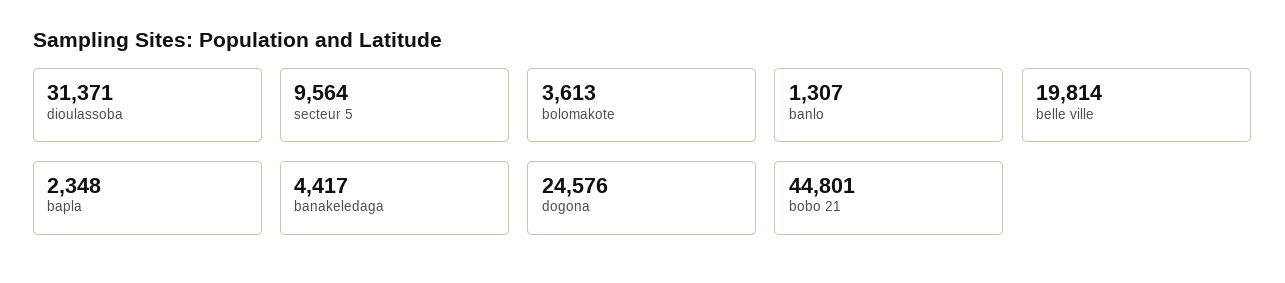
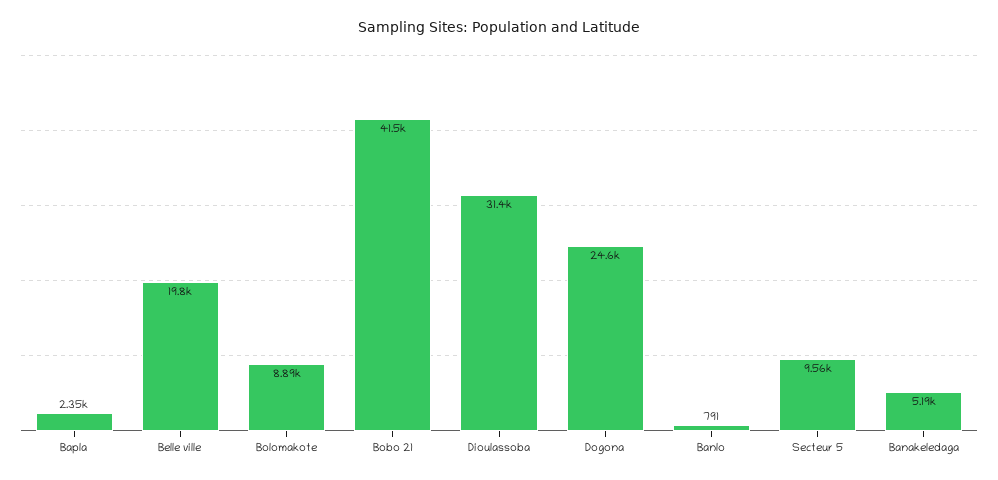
  {
    "dioulassoba": 31371,
    "secteur 5": 9564,
-   "bolomakote": 3613,
+   "bolomakote": 8890,
-   "banlo": 1307,
+   "banlo": 791,
    "belle ville": 19814,
    "bapla": 2348,
-   "banakeledaga": 4417,
+   "banakeledaga": 5190,
    "dogona": 24576,
-   "bobo 21": 44801
+   "bobo 21": 41500
  }

